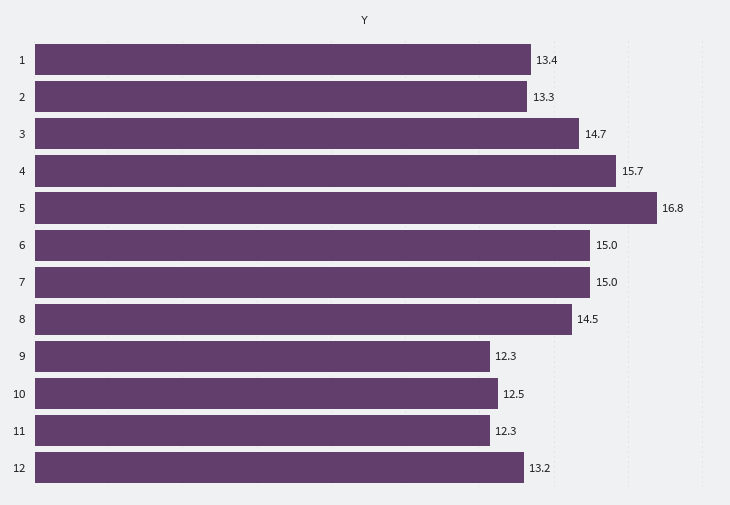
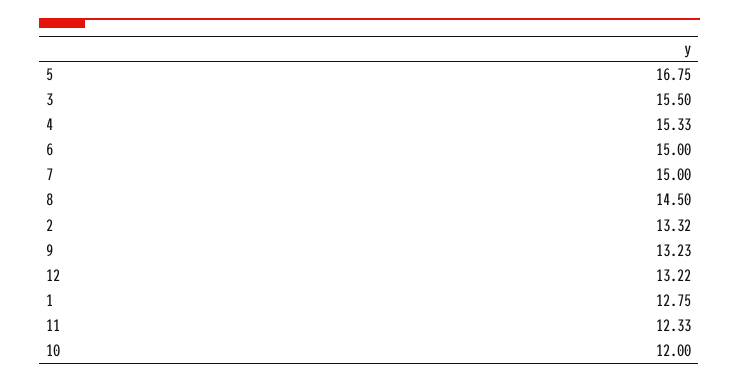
  {
-   "1": 13.4,
+   "1": 12.75,
    "2": 13.32,
-   "3": 14.7,
+   "3": 15.5,
-   "4": 15.7,
+   "4": 15.33,
    "5": 16.75,
    "6": 15,
    "7": 15,
    "8": 14.5,
-   "9": 12.3,
+   "9": 13.23,
-   "10": 12.5,
+   "10": 12,
    "11": 12.33,
    "12": 13.22
  }

